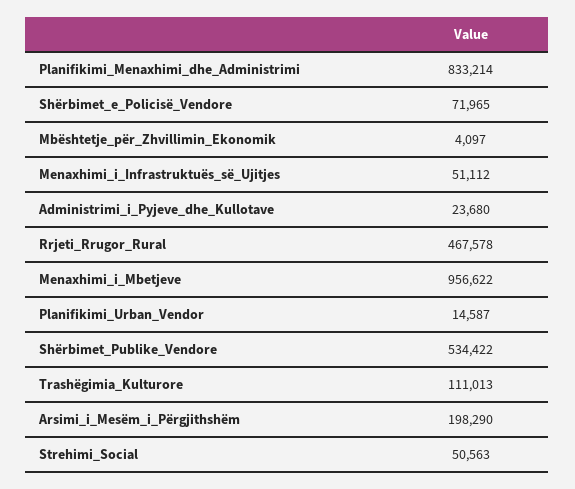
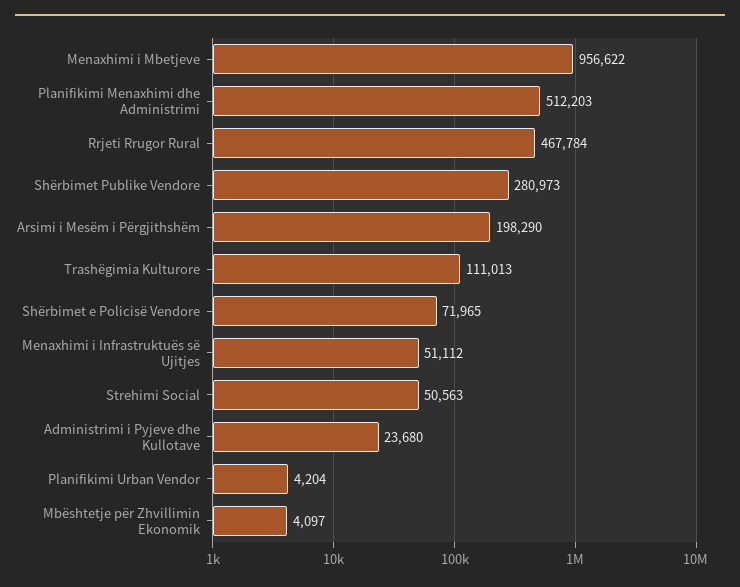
  {
-   "Planifikimi_Menaxhimi_dhe_Administrimi": 833214,
+   "Planifikimi_Menaxhimi_dhe_Administrimi": 512203,
    "Shërbimet_e_Policisë_Vendore": 71965,
    "Mbështetje_për_Zhvillimin_Ekonomik": 4097,
    "Menaxhimi_i_Infrastruktuës_së_Ujitjes": 51112,
    "Administrimi_i_Pyjeve_dhe_Kullotave": 23680,
-   "Rrjeti_Rrugor_Rural": 467578,
+   "Rrjeti_Rrugor_Rural": 467784,
    "Menaxhimi_i_Mbetjeve": 956622,
-   "Planifikimi_Urban_Vendor": 14587,
+   "Planifikimi_Urban_Vendor": 4204,
-   "Shërbimet_Publike_Vendore": 534422,
+   "Shërbimet_Publike_Vendore": 280973,
    "Trashëgimia_Kulturore": 111013,
    "Arsimi_i_Mesëm_i_Përgjithshëm": 198290,
    "Strehimi_Social": 50563
  }

